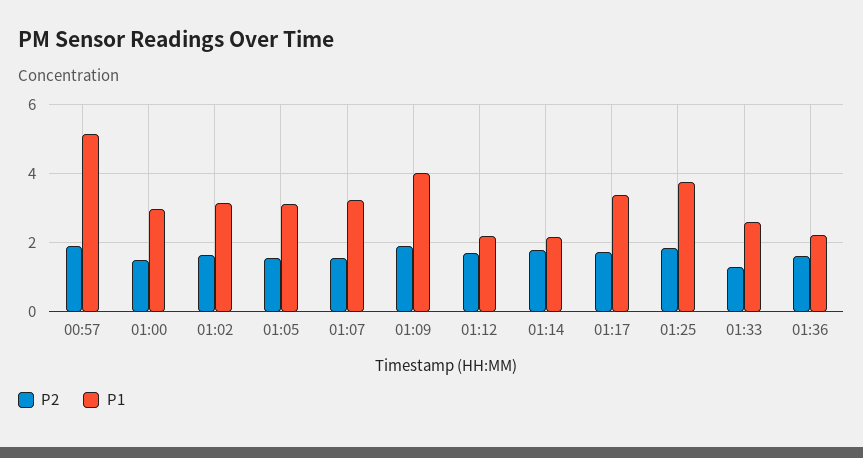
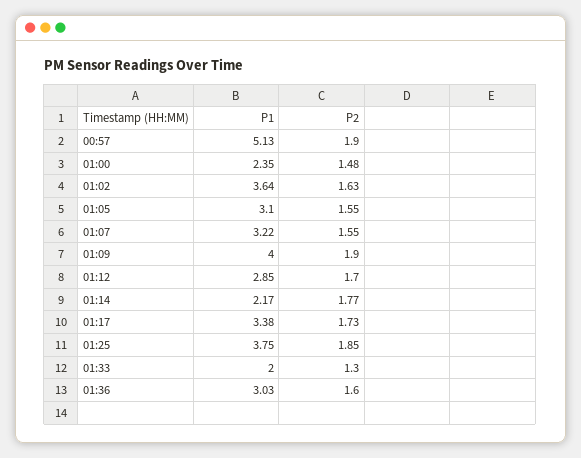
  {
    "P2": {
      "00:57": 1.9,
      "01:00": 1.48,
      "01:02": 1.63,
      "01:05": 1.55,
      "01:07": 1.55,
      "01:09": 1.9,
      "01:12": 1.7,
      "01:14": 1.77,
      "01:17": 1.73,
      "01:25": 1.85,
      "01:33": 1.3,
      "01:36": 1.6
    },
    "P1": {
      "00:57": 5.13,
-     "01:00": 3,
+     "01:00": 2.35,
-     "01:02": 3.2,
+     "01:02": 3.64,
      "01:05": 3.1,
      "01:07": 3.22,
      "01:09": 4,
-     "01:12": 2.2,
+     "01:12": 2.85,
      "01:14": 2.17,
      "01:17": 3.38,
      "01:25": 3.75,
-     "01:33": 2.6,
+     "01:33": 2,
-     "01:36": 2.2
+     "01:36": 3.03
    }
  }

